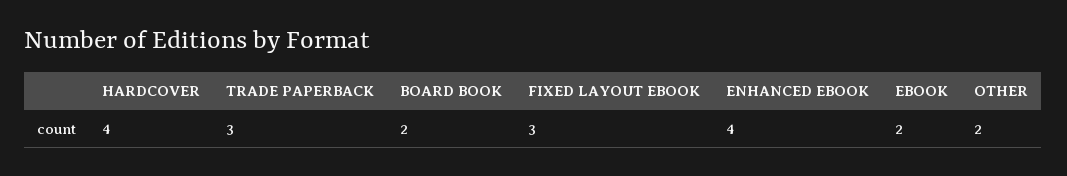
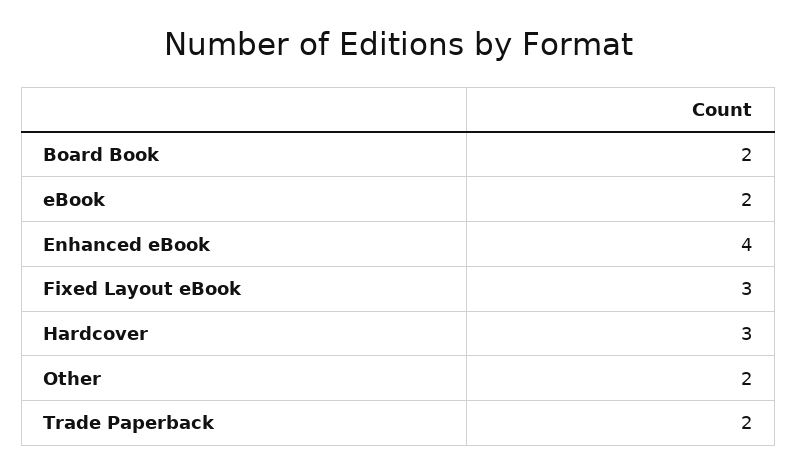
  {
-   "HARDCOVER": 4,
+   "HARDCOVER": 3,
-   "TRADE PAPERBACK": 3,
+   "TRADE PAPERBACK": 2,
    "BOARD BOOK": 2,
    "FIXED LAYOUT EBOOK": 3,
    "ENHANCED EBOOK": 4,
    "EBOOK": 2,
    "OTHER": 2
  }

